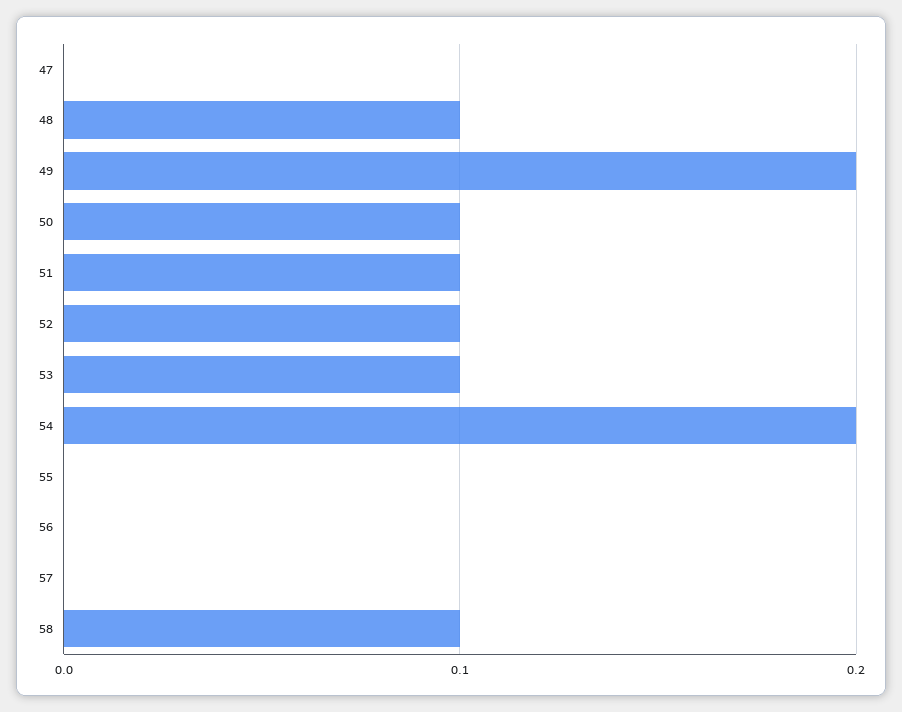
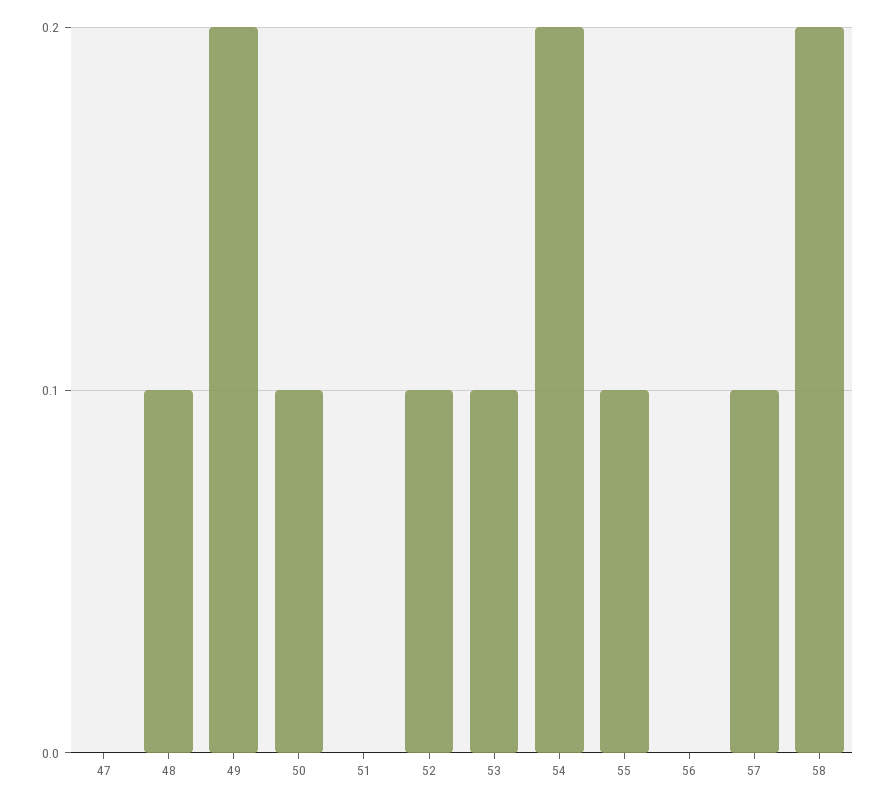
  {
    "47": 0,
    "48": 0.1,
    "49": 0.2,
    "50": 0.1,
-   "51": 0.1,
+   "51": 0,
    "52": 0.1,
    "53": 0.1,
    "54": 0.2,
-   "55": 0,
+   "55": 0.1,
    "56": 0,
-   "57": 0,
+   "57": 0.1,
-   "58": 0.1
+   "58": 0.2
  }

